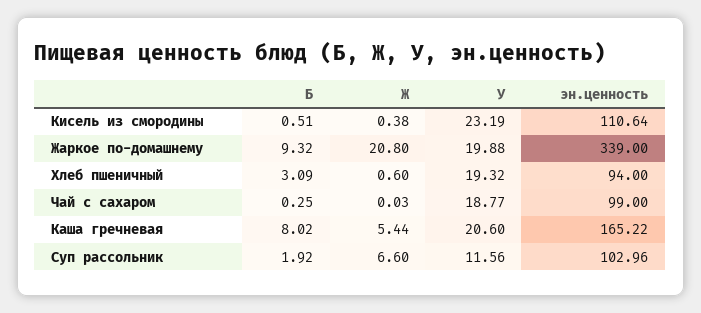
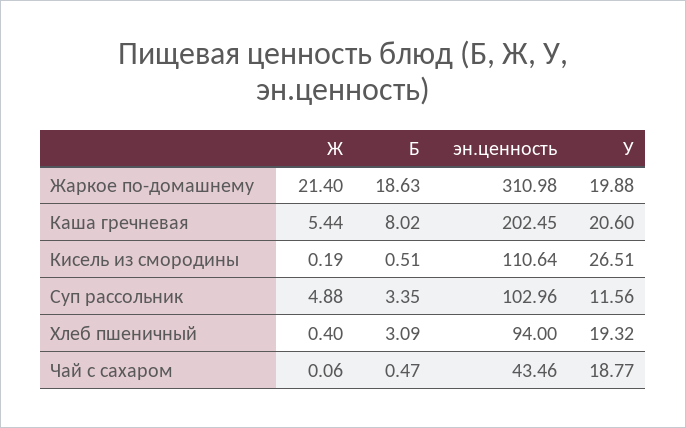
  {
    "Б": {
      "Кисель из смородины": 0.51,
-     "Жаркое по-домашнему": 9.32,
+     "Жаркое по-домашнему": 18.63,
      "Хлеб пшеничный": 3.09,
-     "Чай с сахаром": 0.25,
+     "Чай с сахаром": 0.47,
      "Каша гречневая": 8.02,
-     "Суп рассольник": 1.92
+     "Суп рассольник": 3.35
    },
    "Ж": {
-     "Кисель из смородины": 0.38,
+     "Кисель из смородины": 0.19,
-     "Жаркое по-домашнему": 20.8,
+     "Жаркое по-домашнему": 21.4,
-     "Хлеб пшеничный": 0.6,
+     "Хлеб пшеничный": 0.4,
-     "Чай с сахаром": 0.03,
+     "Чай с сахаром": 0.06,
      "Каша гречневая": 5.44,
-     "Суп рассольник": 6.6
+     "Суп рассольник": 4.88
    },
    "У": {
-     "Кисель из смородины": 23.19,
+     "Кисель из смородины": 26.51,
      "Жаркое по-домашнему": 19.88,
      "Хлеб пшеничный": 19.32,
      "Чай с сахаром": 18.77,
      "Каша гречневая": 20.6,
      "Суп рассольник": 11.56
    },
    "эн.ценность": {
      "Кисель из смородины": 110.64,
-     "Жаркое по-домашнему": 339,
+     "Жаркое по-домашнему": 310.98,
      "Хлеб пшеничный": 94,
-     "Чай с сахаром": 99,
+     "Чай с сахаром": 43.46,
-     "Каша гречневая": 165.22,
+     "Каша гречневая": 202.45,
      "Суп рассольник": 102.96
    }
  }

